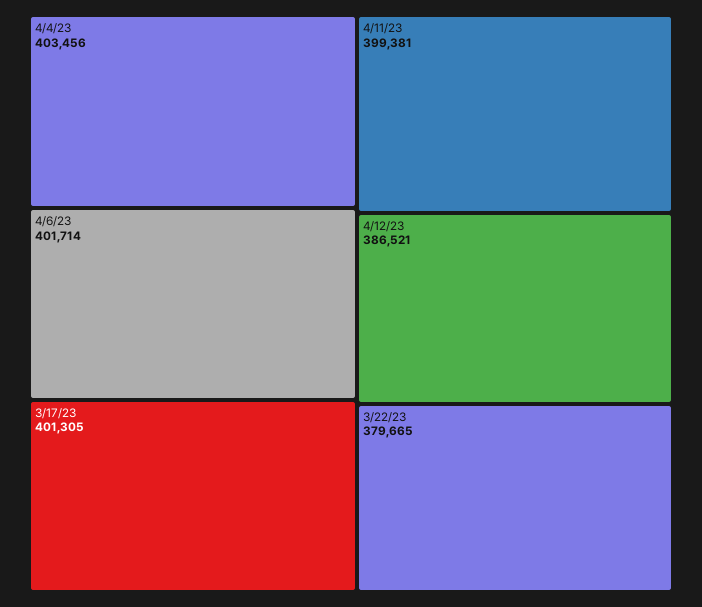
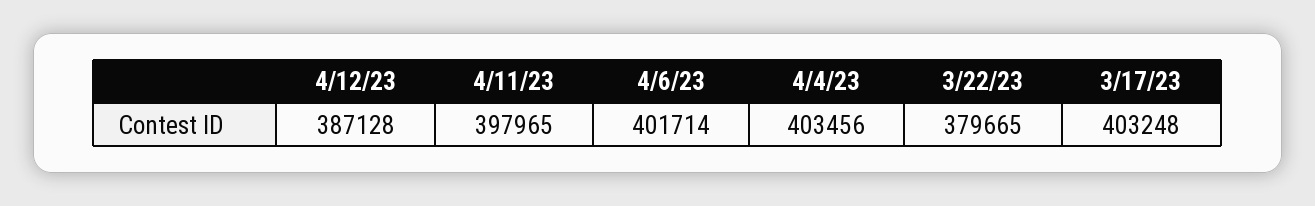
  {
    "4/4/23": 403456,
    "4/6/23": 401714,
-   "3/17/23": 401305,
+   "3/17/23": 403248,
-   "4/11/23": 399381,
+   "4/11/23": 397965,
-   "4/12/23": 386521,
+   "4/12/23": 387128,
    "3/22/23": 379665
  }

